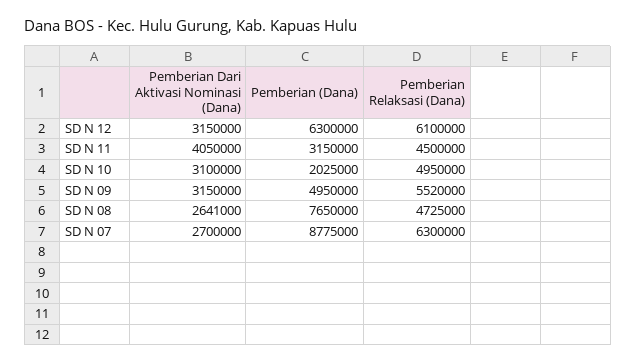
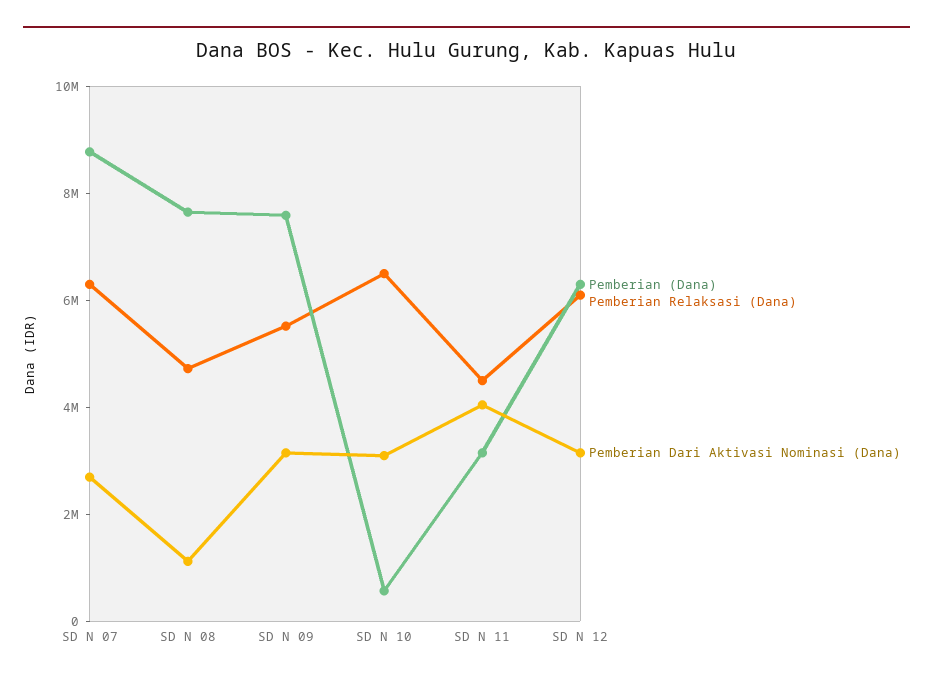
  {
    "Pemberian Dari Aktivasi Nominasi (Dana)": {
      "SD N 12": 3150000,
      "SD N 11": 4050000,
      "SD N 10": 3100000,
      "SD N 09": 3150000,
-     "SD N 08": 2641000,
+     "SD N 08": 1000000,
      "SD N 07": 2700000
    },
    "Pemberian (Dana)": {
      "SD N 12": 6300000,
      "SD N 11": 3150000,
-     "SD N 10": 2025000,
+     "SD N 10": 500000,
-     "SD N 09": 4950000,
+     "SD N 09": 7500000,
      "SD N 08": 7650000,
      "SD N 07": 8775000
    },
    "Pemberian Relaksasi (Dana)": {
      "SD N 12": 6100000,
      "SD N 11": 4500000,
-     "SD N 10": 4950000,
+     "SD N 10": 6500000,
      "SD N 09": 5520000,
      "SD N 08": 4725000,
      "SD N 07": 6300000
    }
  }

